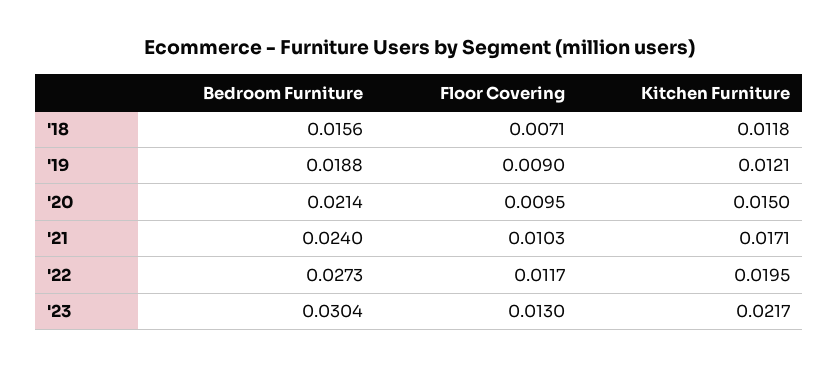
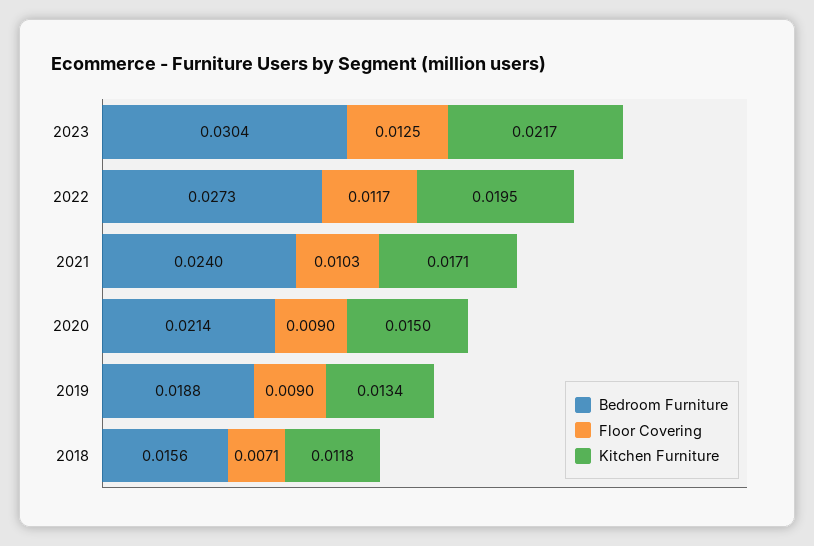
  {
    "Bedroom Furniture": {
      "'18": 0.0156,
      "'19": 0.0188,
      "'20": 0.0214,
      "'21": 0.024,
      "'22": 0.0273,
      "'23": 0.0304
    },
    "Floor Covering": {
      "'18": 0.0071,
      "'19": 0.009,
-     "'20": 0.0095,
+     "'20": 0.009,
      "'21": 0.0103,
      "'22": 0.0117,
-     "'23": 0.013
+     "'23": 0.0125
    },
    "Kitchen Furniture": {
      "'18": 0.0118,
-     "'19": 0.0121,
+     "'19": 0.0134,
      "'20": 0.015,
      "'21": 0.0171,
      "'22": 0.0195,
      "'23": 0.0217
    }
  }

